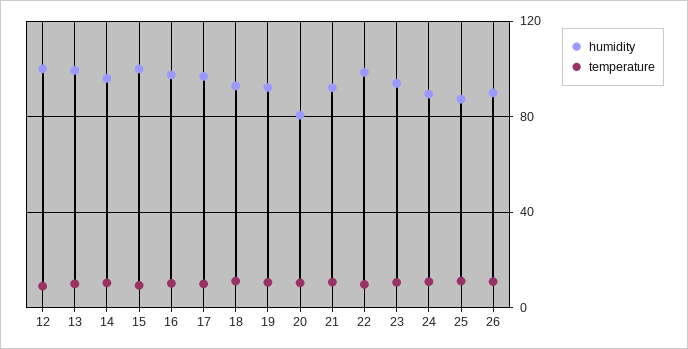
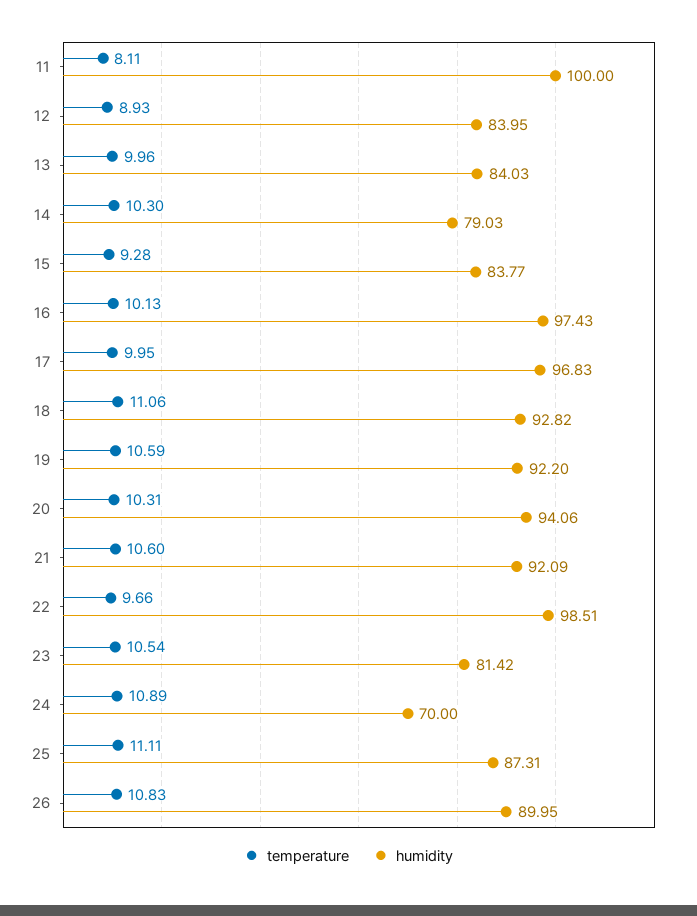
  {
    "humidity": {
-     "12": 100,
+     "12": 83.95,
-     "13": 100,
+     "13": 84.03,
-     "14": 95,
+     "14": 79.03,
-     "15": 100,
+     "15": 83.77,
      "16": 97.43,
      "17": 96.83,
      "18": 92.82,
      "19": 92.2,
-     "20": 80,
+     "20": 94.06,
      "21": 92.09,
      "22": 98.51,
-     "23": 95,
+     "23": 81.42,
-     "24": 90,
+     "24": 70,
      "25": 87.31,
-     "26": 89.95
+     "26": 89.95,
+     "11": 100
    },
    "temperature": {
      "12": 8.93,
      "13": 9.96,
      "14": 10.3,
      "15": 9.28,
      "16": 10.13,
      "17": 9.95,
      "18": 11.06,
      "19": 10.59,
      "20": 10.31,
      "21": 10.6,
      "22": 9.66,
      "23": 10.54,
      "24": 10.89,
      "25": 11.11,
-     "26": 10.83
+     "26": 10.83,
+     "11": 8.11
    }
  }

